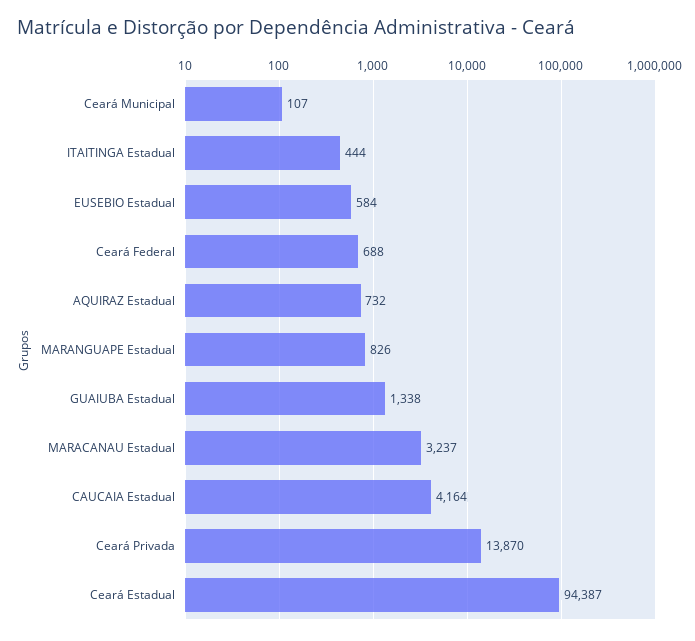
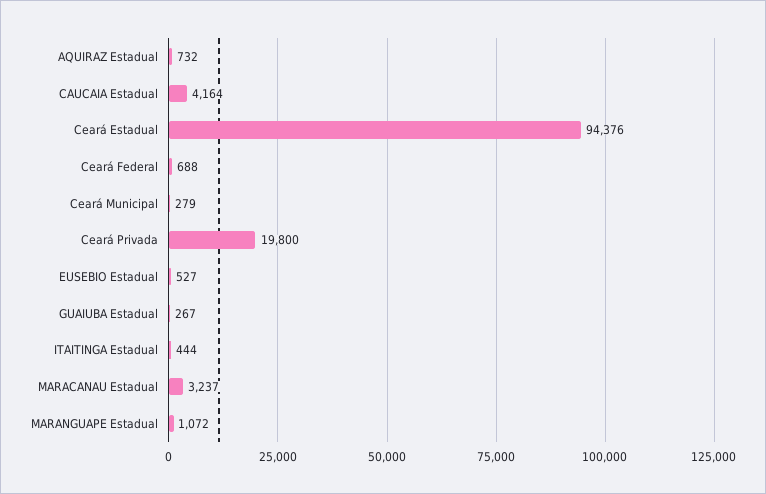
  {
-   "Ceará Municipal": 107,
+   "Ceará Municipal": 279,
    "ITAITINGA Estadual": 444,
-   "EUSEBIO Estadual": 584,
+   "EUSEBIO Estadual": 527,
    "Ceará Federal": 688,
    "AQUIRAZ Estadual": 732,
-   "MARANGUAPE Estadual": 826,
+   "MARANGUAPE Estadual": 1072,
-   "GUAIUBA Estadual": 1338,
+   "GUAIUBA Estadual": 267,
    "MARACANAU Estadual": 3237,
    "CAUCAIA Estadual": 4164,
-   "Ceará Privada": 13870,
+   "Ceará Privada": 19800,
-   "Ceará Estadual": 94387
+   "Ceará Estadual": 94376
  }

